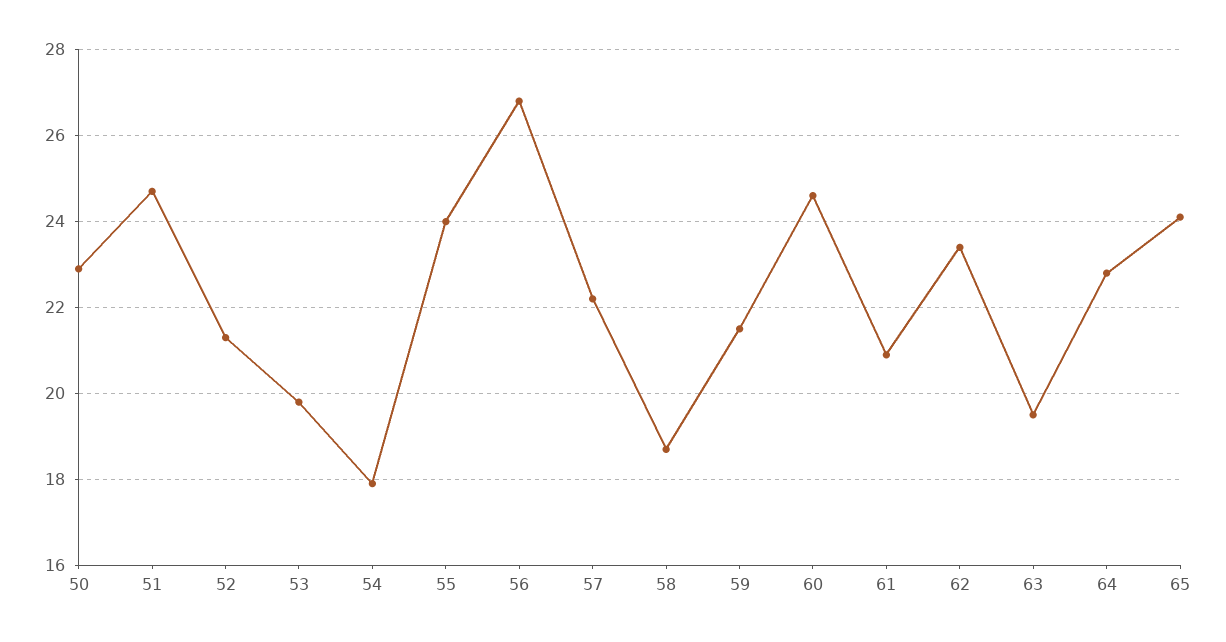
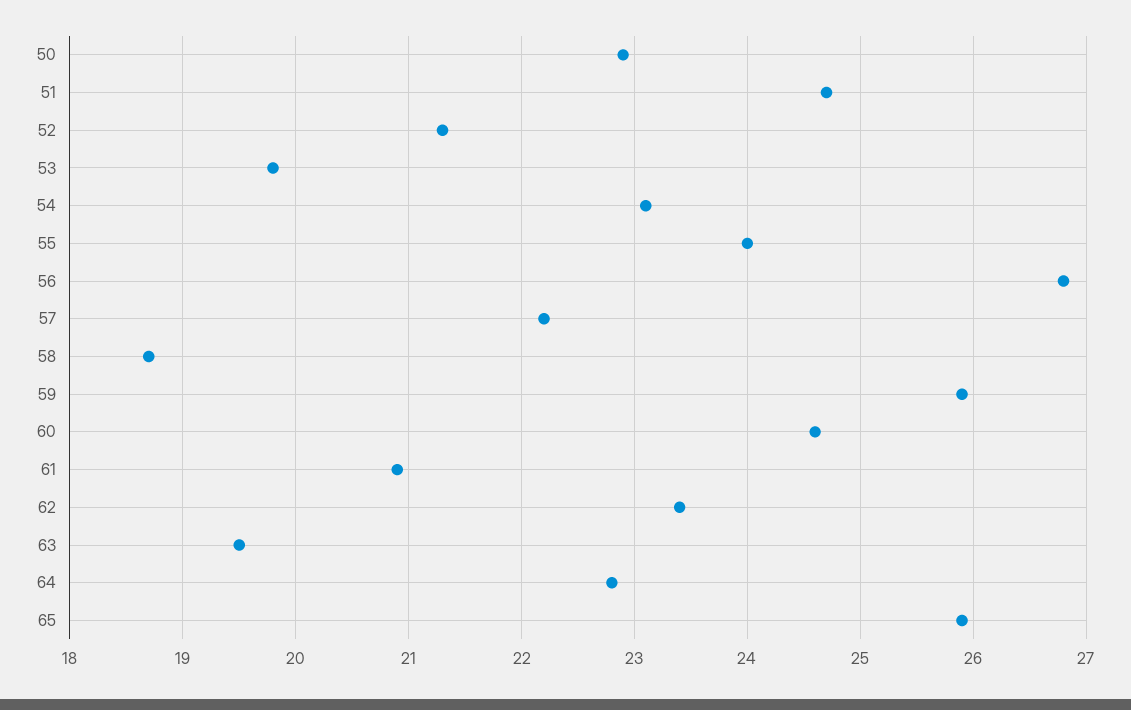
  {
    "50": 22.9,
    "51": 24.7,
    "52": 21.3,
    "53": 19.8,
-   "54": 18,
+   "54": 23.1,
    "55": 24,
    "56": 26.8,
    "57": 22.2,
    "58": 18.7,
-   "59": 21.5,
+   "59": 25.9,
    "60": 24.6,
    "61": 20.9,
    "62": 23.4,
    "63": 19.5,
    "64": 22.8,
-   "65": 24
+   "65": 25.9
  }

